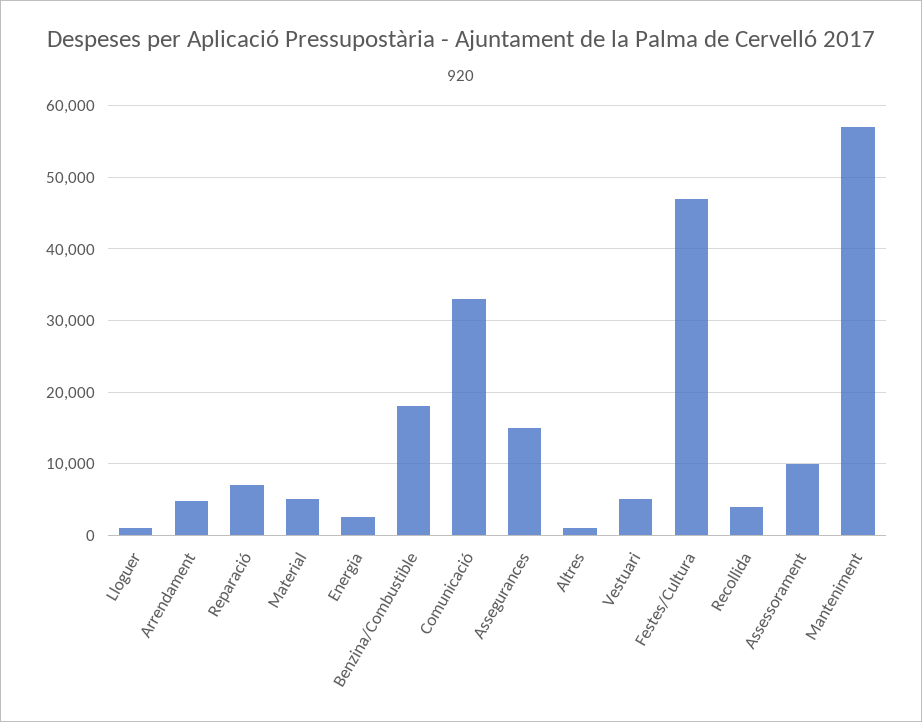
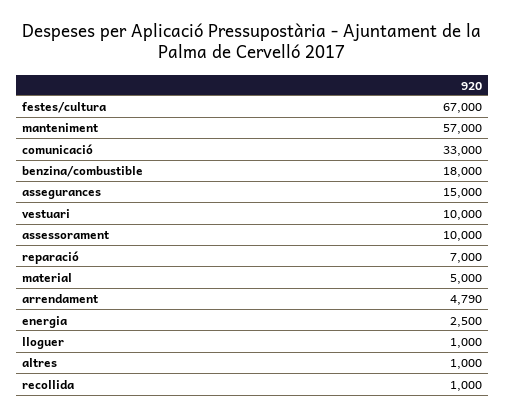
  {
    "Lloguer": 1000,
    "Arrendament": 4790,
    "Reparació": 7000,
    "Material": 5000,
    "Energia": 2500,
    "Benzina/Combustible": 18000,
    "Comunicació": 33000,
    "Assegurances": 15000,
    "Altres": 1000,
-   "Vestuari": 5000,
+   "Vestuari": 10000,
-   "Festes/Cultura": 47000,
+   "Festes/Cultura": 67000,
-   "Recollida": 4000,
+   "Recollida": 1000,
    "Assessorament": 10000,
    "Manteniment": 57000
  }

